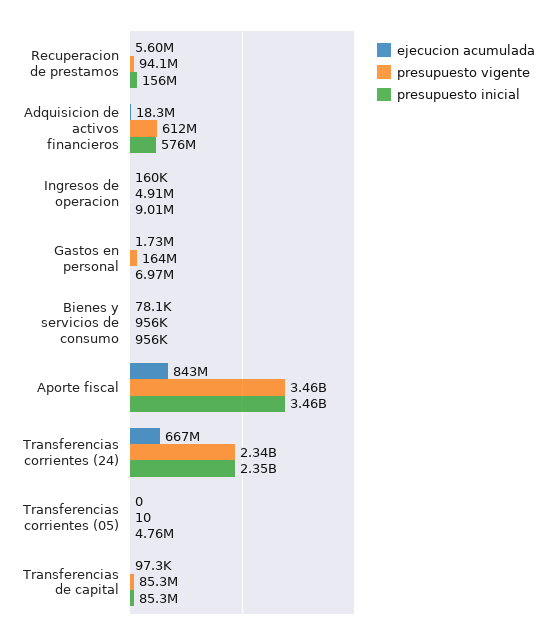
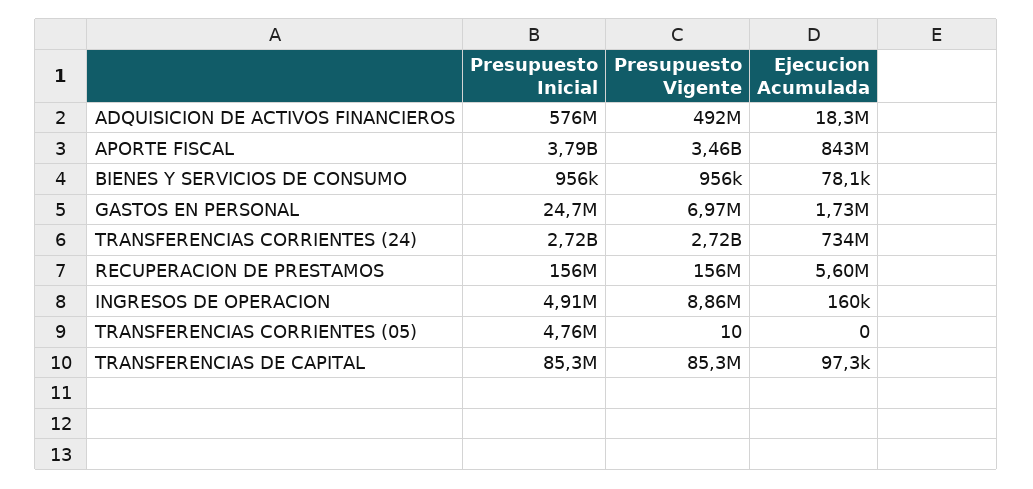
  {
    "ejecucion acumulada": {
      "Recuperacion de prestamos": 5600000,
      "Adquisicion de activos financieros": 18300000,
      "Ingresos de operacion": 160000,
      "Gastos en personal": 1730000,
      "Bienes y servicios de consumo": 78100,
      "Aporte fiscal": 843000000,
-     "Transferencias corrientes (24)": 667000000,
+     "Transferencias corrientes (24)": 734000000,
      "Transferencias corrientes (05)": 0,
      "Transferencias de capital": 97300
    },
    "presupuesto vigente": {
-     "Recuperacion de prestamos": 94100000,
+     "Recuperacion de prestamos": 156000000,
-     "Adquisicion de activos financieros": 612000000,
+     "Adquisicion de activos financieros": 492000000,
-     "Ingresos de operacion": 4910000,
+     "Ingresos de operacion": 8860000,
-     "Gastos en personal": 164000000,
+     "Gastos en personal": 6970000,
      "Bienes y servicios de consumo": 956000,
      "Aporte fiscal": 3460000000,
-     "Transferencias corrientes (24)": 2340000000,
+     "Transferencias corrientes (24)": 2720000000,
      "Transferencias corrientes (05)": 10,
      "Transferencias de capital": 85300000
    },
    "presupuesto inicial": {
      "Recuperacion de prestamos": 156000000,
      "Adquisicion de activos financieros": 576000000,
-     "Ingresos de operacion": 9010000,
+     "Ingresos de operacion": 4910000,
-     "Gastos en personal": 6970000,
+     "Gastos en personal": 24700000,
      "Bienes y servicios de consumo": 956000,
-     "Aporte fiscal": 3460000000,
+     "Aporte fiscal": 3790000000,
-     "Transferencias corrientes (24)": 2350000000,
+     "Transferencias corrientes (24)": 2720000000,
      "Transferencias corrientes (05)": 4760000,
      "Transferencias de capital": 85300000
    }
  }

